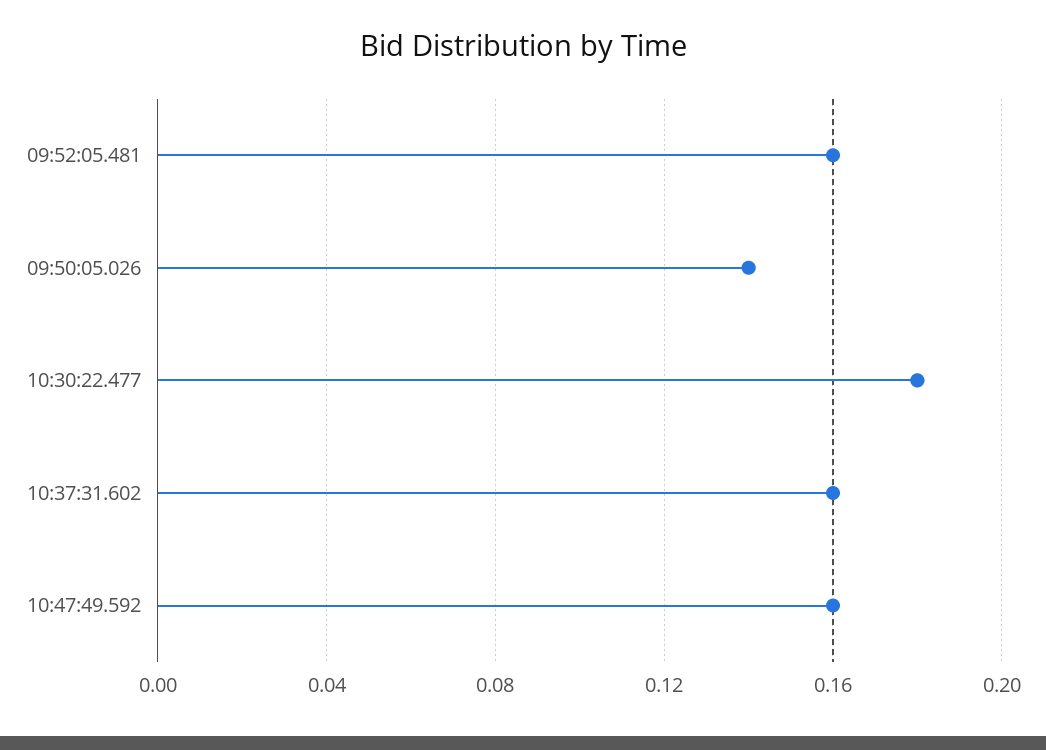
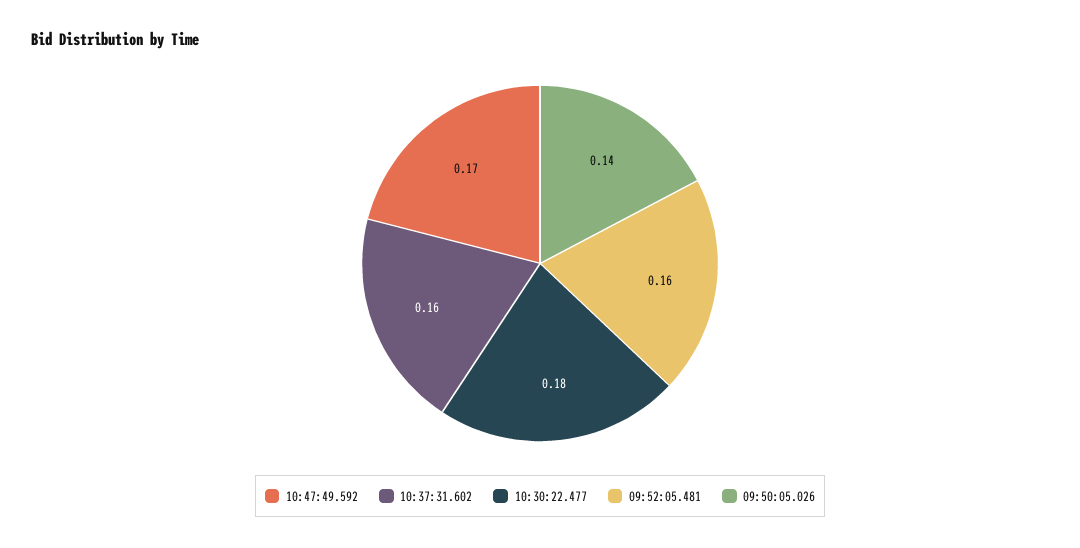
  {
    "09:52:05.481": 0.16,
    "09:50:05.026": 0.14,
    "10:30:22.477": 0.18,
    "10:37:31.602": 0.16,
-   "10:47:49.592": 0.16
+   "10:47:49.592": 0.17
  }

